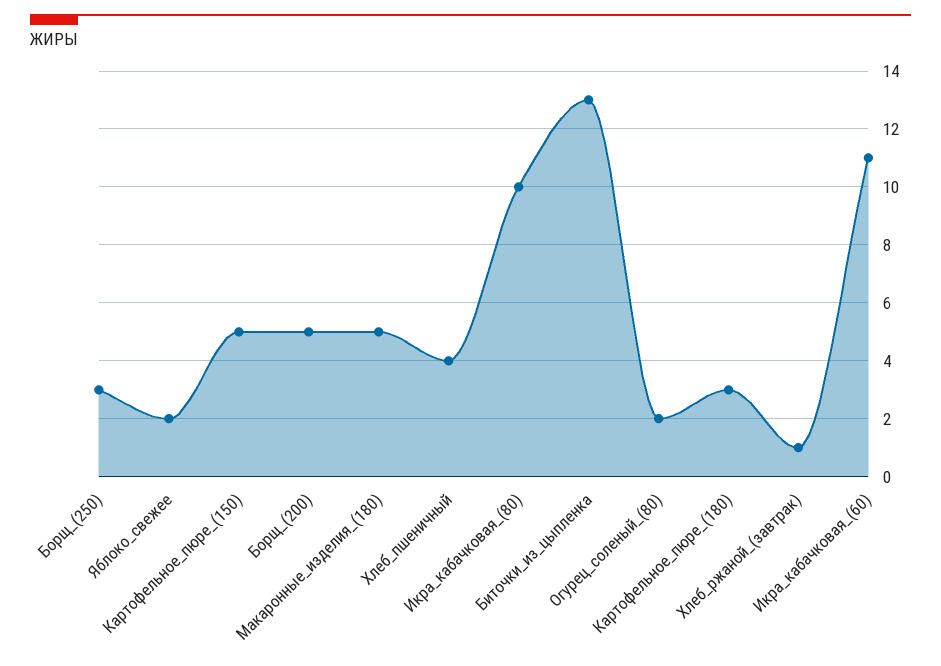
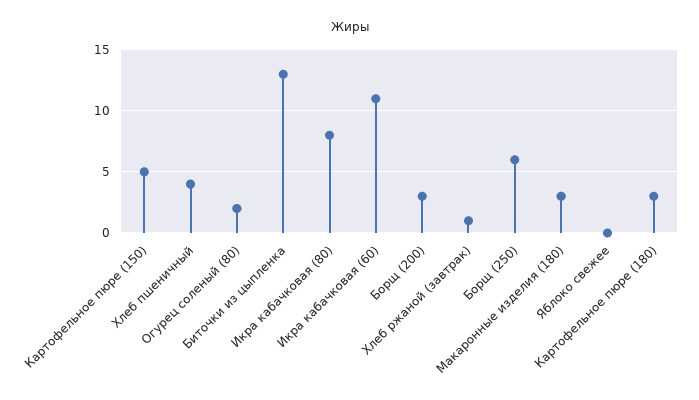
  {
-   "Борщ_(250)": 3,
+   "Борщ_(250)": 6,
-   "Яблоко_свежее": 2,
+   "Яблоко_свежее": 0,
    "Картофельное_пюре_(150)": 5,
-   "Борщ_(200)": 5,
+   "Борщ_(200)": 3,
-   "Макаронные_изделия_(180)": 5,
+   "Макаронные_изделия_(180)": 3,
    "Хлеб_пшеничный": 4,
-   "Икра_кабачковая_(80)": 10,
+   "Икра_кабачковая_(80)": 8,
    "Биточки_из_цыпленка": 13,
    "Огурец_соленый_(80)": 2,
    "Картофельное_пюре_(180)": 3,
    "Хлеб_ржаной_(завтрак)": 1,
    "Икра_кабачковая_(60)": 11
  }

